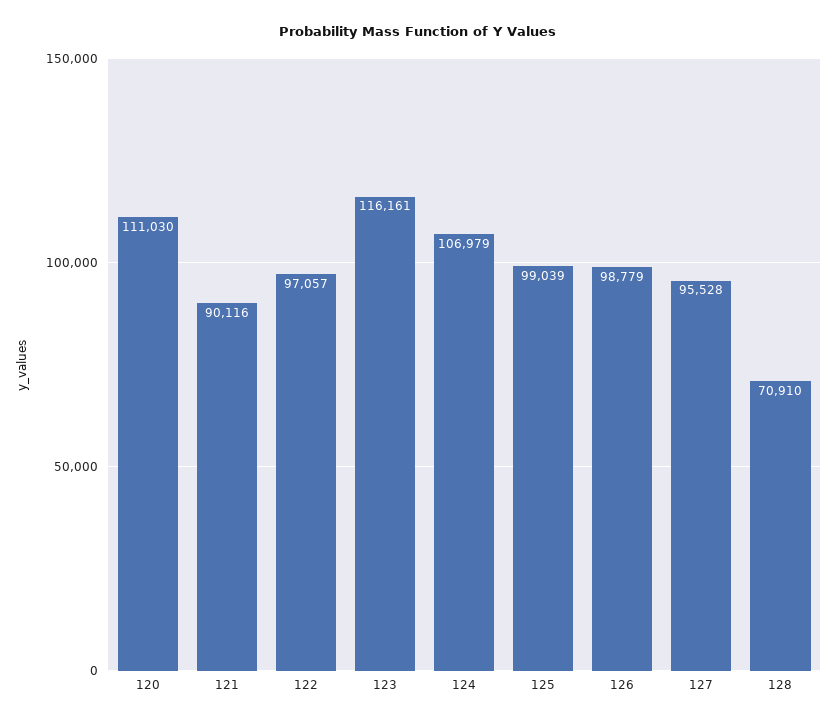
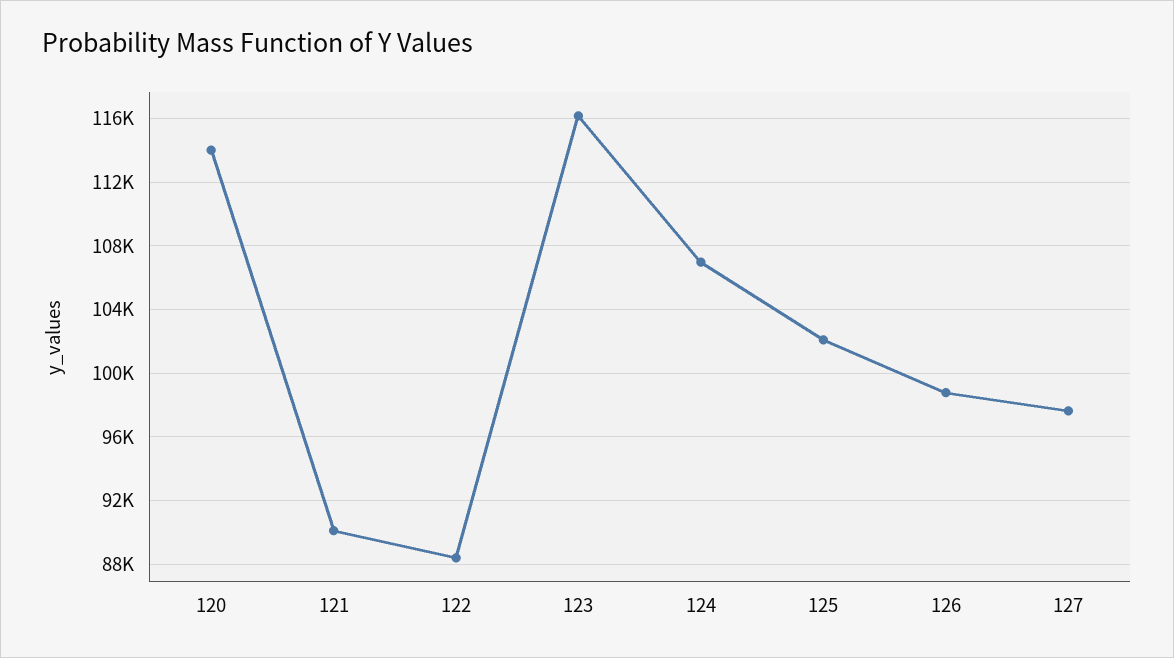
  {
-   "120": 111030,
+   "120": 114000,
    "121": 90116,
-   "122": 97057,
+   "122": 88500,
    "123": 116161,
    "124": 106979,
-   "125": 99039,
+   "125": 102000,
    "126": 98779,
-   "127": 95528,
+   "127": 97500
-   "128": 70910
  }

